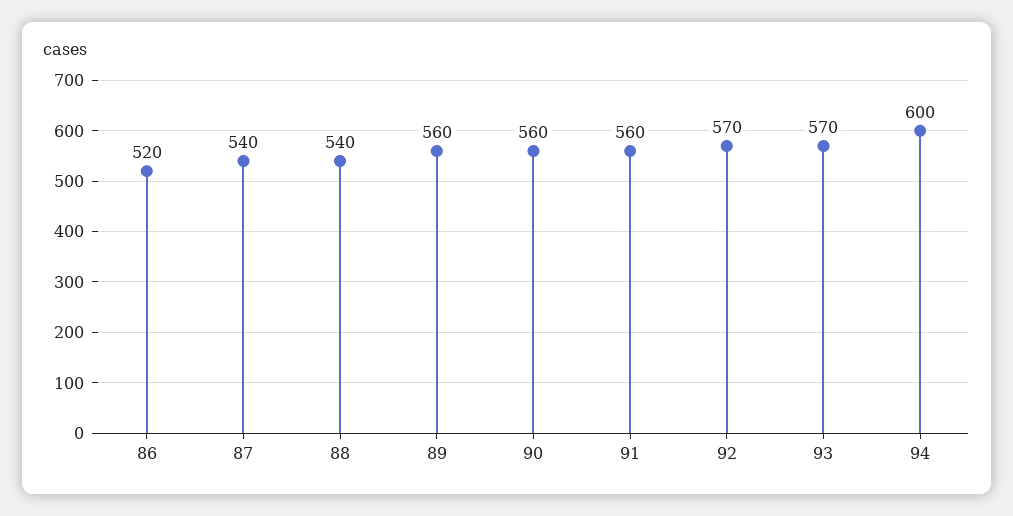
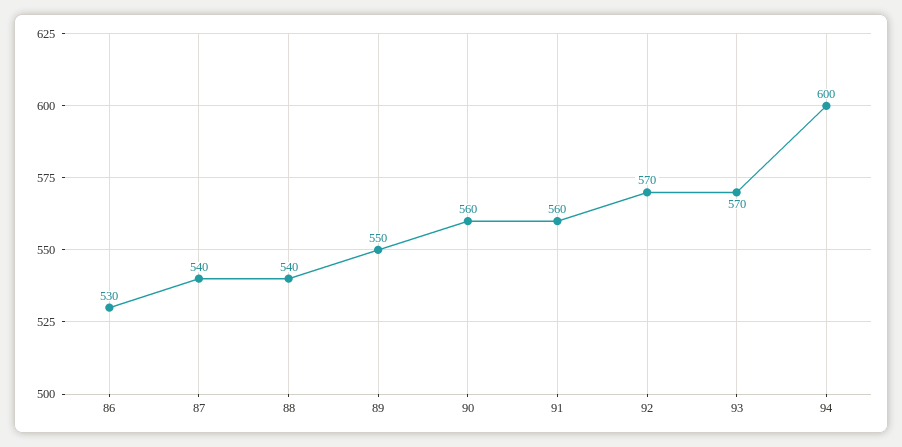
  {
-   "86": 520,
+   "86": 530,
    "87": 540,
    "88": 540,
-   "89": 560,
+   "89": 550,
    "90": 560,
    "91": 560,
    "92": 570,
    "93": 570,
    "94": 600
  }

